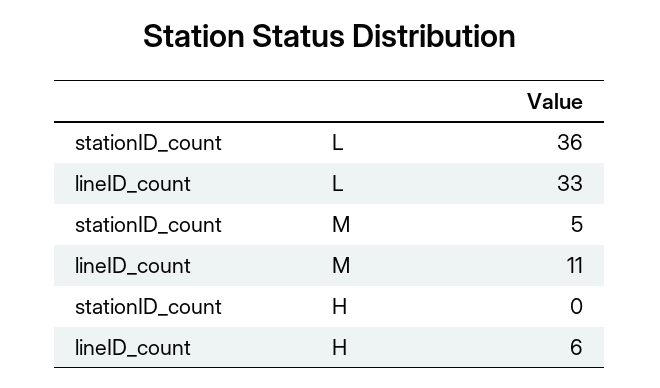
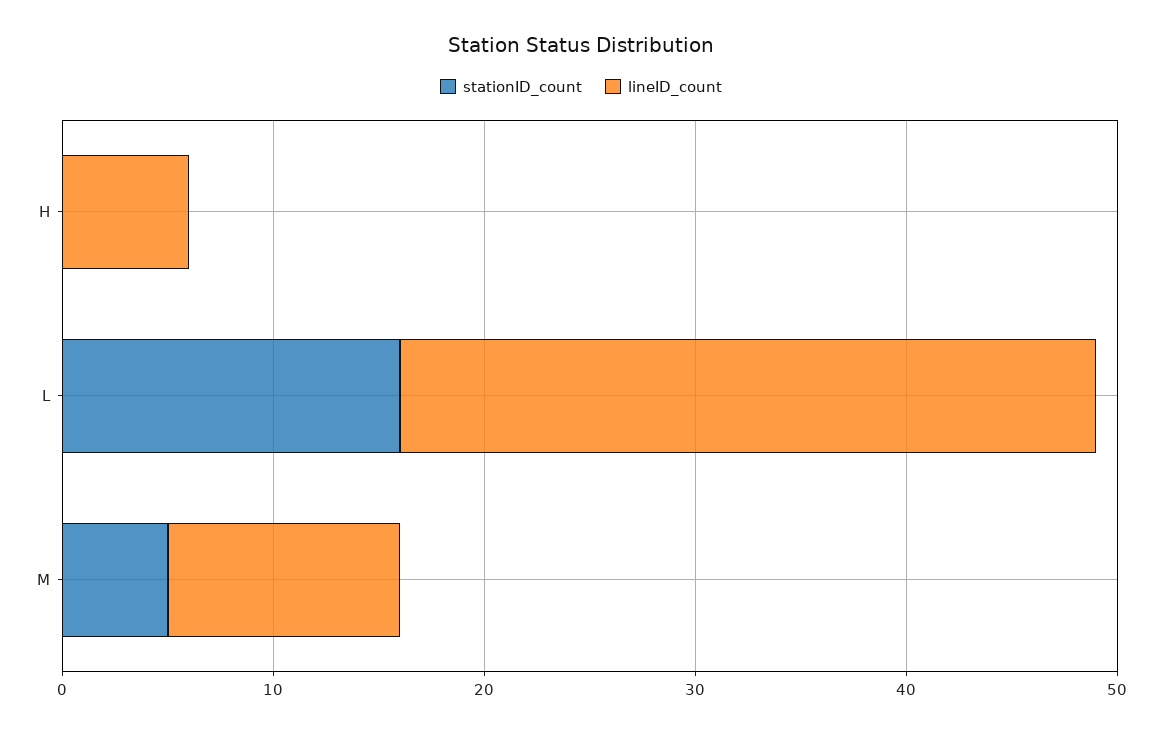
  {
    "stationID_count": {
-     "L": 36,
+     "L": 16,
      "M": 5,
      "H": 0
    },
    "lineID_count": {
      "L": 33,
      "M": 11,
      "H": 6
    }
  }

